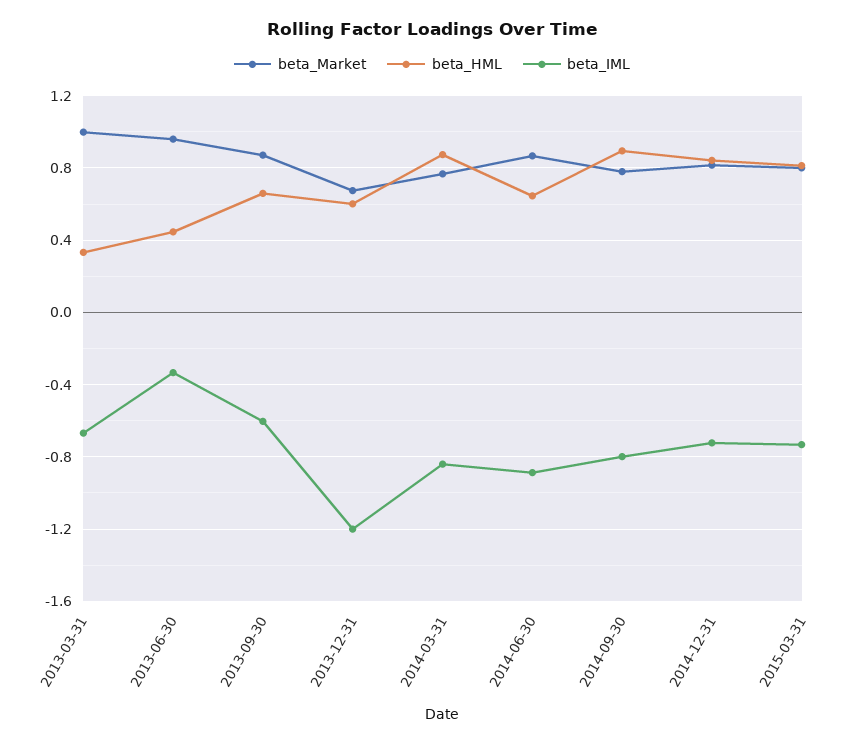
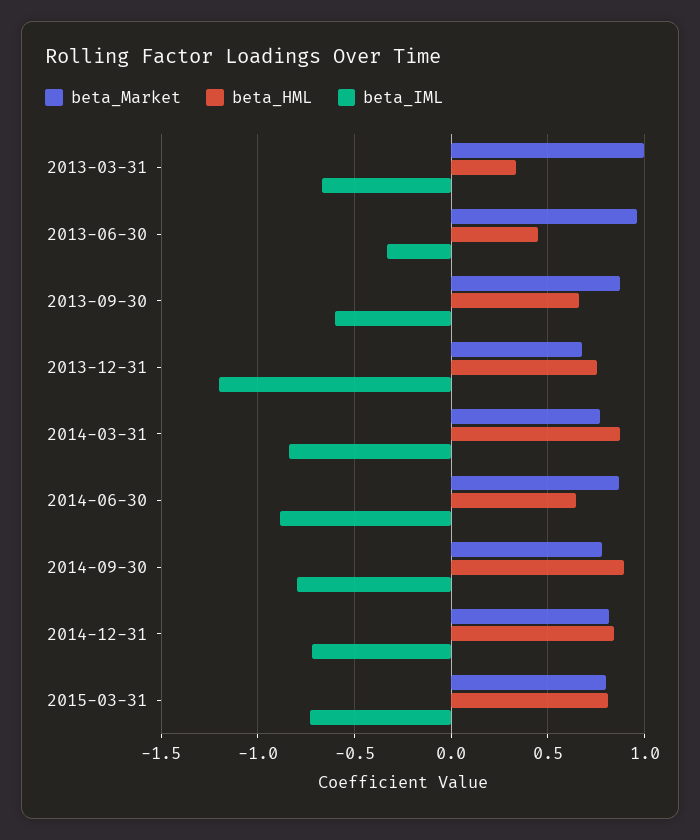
  {
    "beta_Market": {
      "2013-03-31": 1,
      "2013-06-30": 0.95,
      "2013-09-30": 0.85,
      "2013-12-31": 0.65,
      "2014-03-31": 0.75,
      "2014-06-30": 0.85,
      "2014-09-30": 0.8,
      "2014-12-31": 0.8,
      "2015-03-31": 0.8
    },
    "beta_HML": {
      "2013-03-31": 0.35,
      "2013-06-30": 0.45,
      "2013-09-30": 0.65,
-     "2013-12-31": 0.6,
+     "2013-12-31": 0.75,
      "2014-03-31": 0.85,
      "2014-06-30": 0.65,
      "2014-09-30": 0.9,
      "2014-12-31": 0.85,
      "2015-03-31": 0.8
    },
    "beta_IML": {
      "2013-03-31": -0.65,
      "2013-06-30": -0.35,
      "2013-09-30": -0.6,
      "2013-12-31": -1.2,
      "2014-03-31": -0.85,
      "2014-06-30": -0.9,
      "2014-09-30": -0.8,
      "2014-12-31": -0.7,
      "2015-03-31": -0.75
    }
  }

